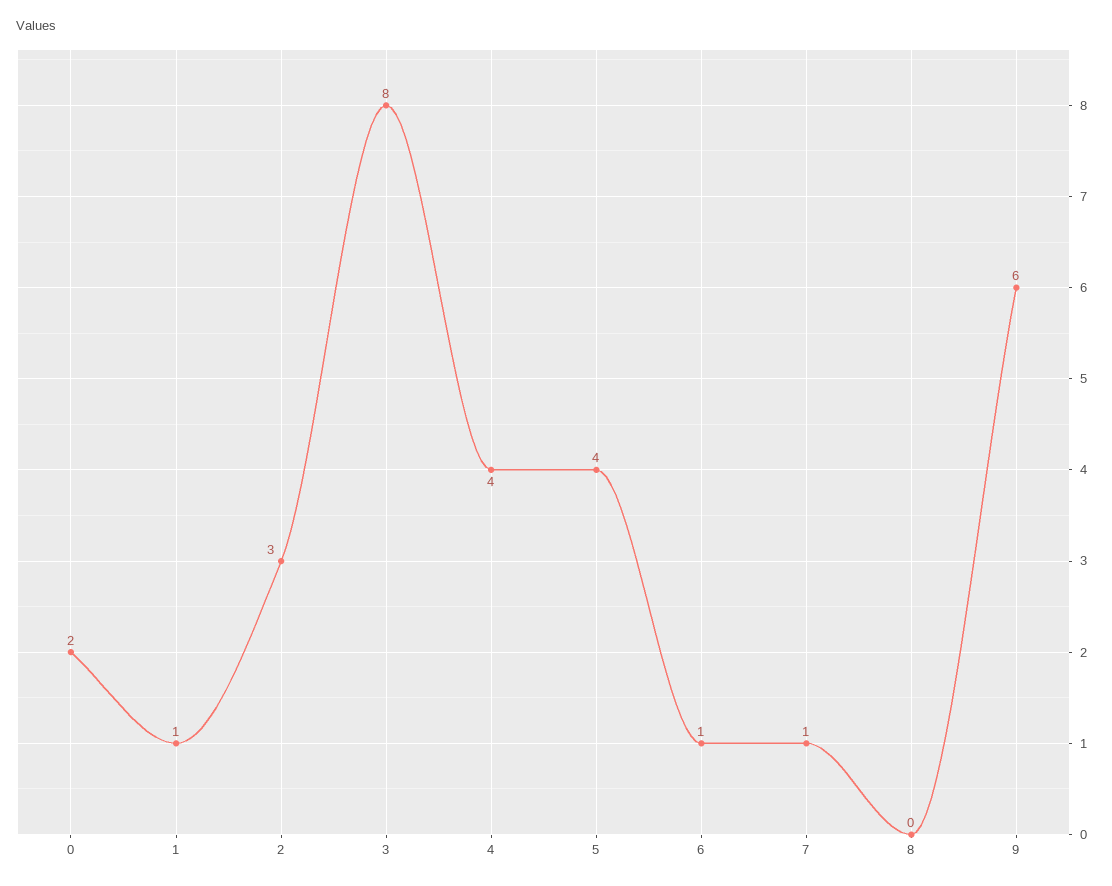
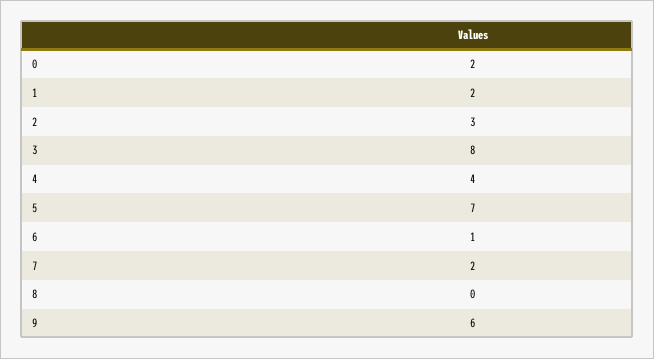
  {
    "0": 2,
-   "1": 1,
+   "1": 2,
    "2": 3,
    "3": 8,
    "4": 4,
-   "5": 4,
+   "5": 7,
    "6": 1,
-   "7": 1,
+   "7": 2,
    "8": 0,
    "9": 6
  }

